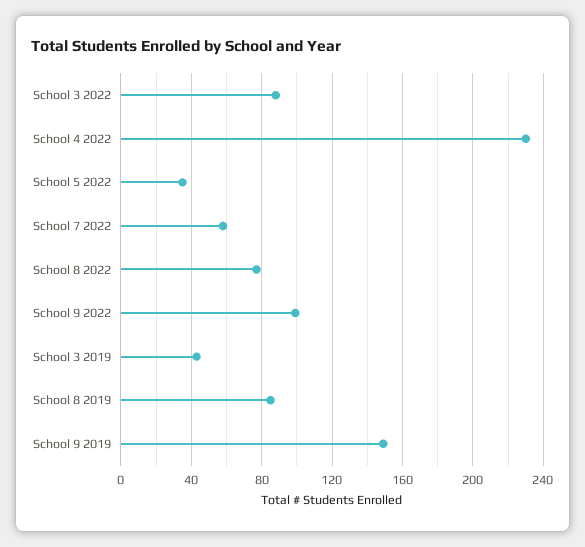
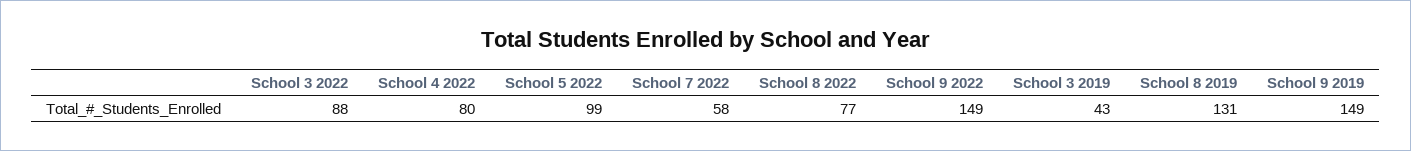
  {
    "School 3 2022": 88,
-   "School 4 2022": 230,
+   "School 4 2022": 80,
-   "School 5 2022": 35,
+   "School 5 2022": 99,
    "School 7 2022": 58,
    "School 8 2022": 77,
-   "School 9 2022": 100,
+   "School 9 2022": 149,
    "School 3 2019": 43,
-   "School 8 2019": 85,
+   "School 8 2019": 131,
    "School 9 2019": 149
  }

